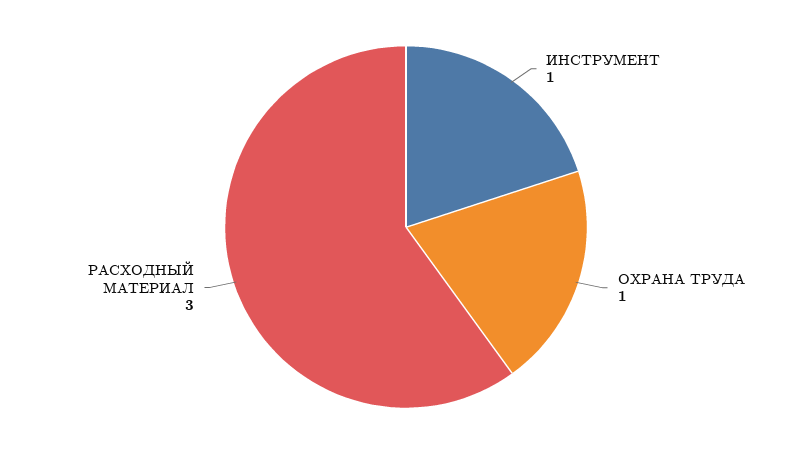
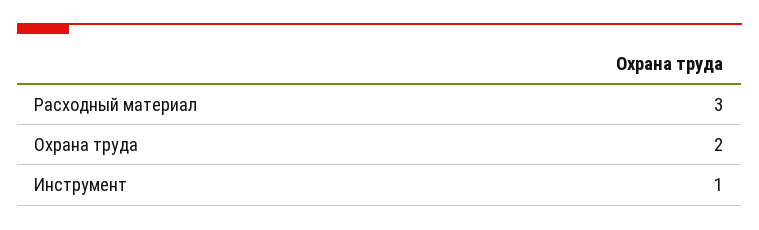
  {
    "ИНСТРУМЕНТ": 1,
-   "ОХРАНА ТРУДА": 1,
+   "ОХРАНА ТРУДА": 2,
    "РАСХОДНЫЙ МАТЕРИАЛ": 3
  }

